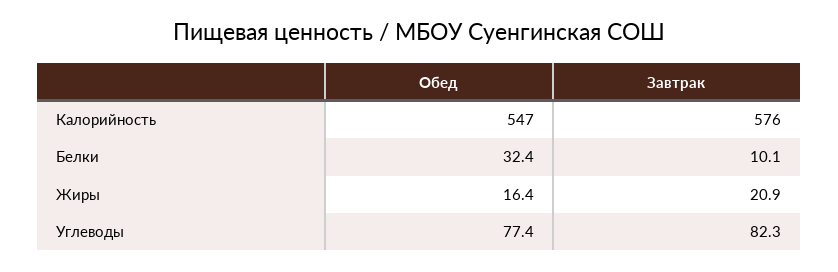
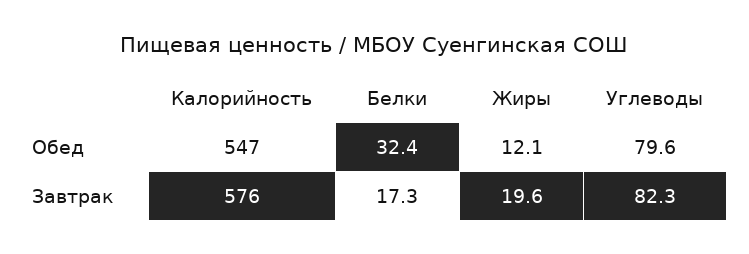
  {
    "Обед": {
      "Калорийность": 547,
      "Белки": 32.4,
-     "Жиры": 16.4,
+     "Жиры": 12.1,
-     "Углеводы": 77.4
+     "Углеводы": 79.6
    },
    "Завтрак": {
      "Калорийность": 576,
-     "Белки": 10.1,
+     "Белки": 17.3,
-     "Жиры": 20.9,
+     "Жиры": 19.6,
      "Углеводы": 82.3
    }
  }

